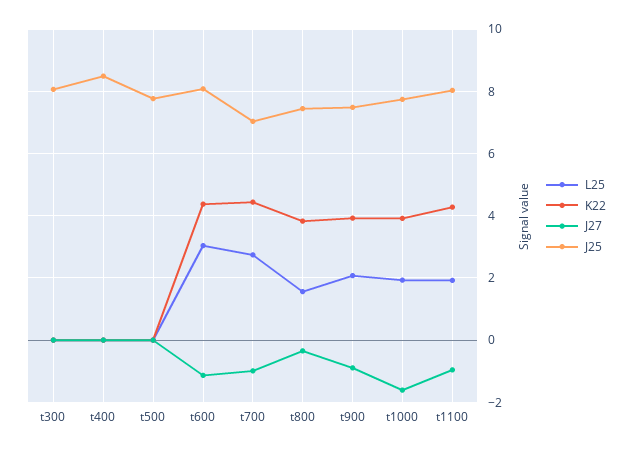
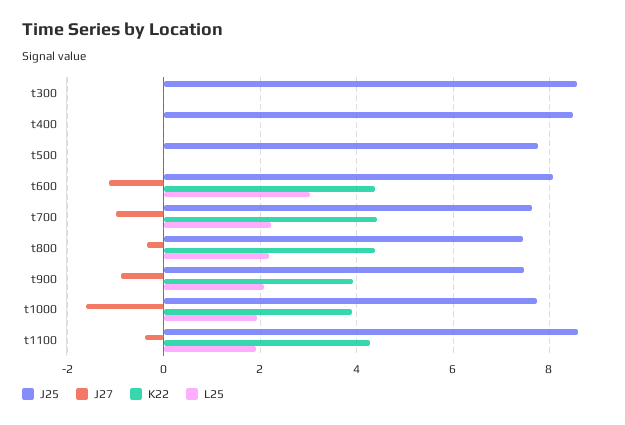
  {
    "L25": {
      "t300": 0,
      "t400": 0,
      "t500": 0,
      "t600": 3,
-     "t700": 2.8,
+     "t700": 2.2,
-     "t800": 1.6,
+     "t800": 2.2,
      "t900": 2,
      "t1000": 2,
      "t1100": 2
    },
    "K22": {
      "t300": 0,
      "t400": 0,
      "t500": 0,
      "t600": 4.4,
      "t700": 4.4,
-     "t800": 3.8,
+     "t800": 4.4,
      "t900": 4,
      "t1000": 4,
      "t1100": 4.2
    },
    "J27": {
      "t300": 0,
      "t400": 0,
      "t500": 0,
      "t600": -1.2,
      "t700": -1,
      "t800": -0.4,
      "t900": -0.8,
      "t1000": -1.6,
-     "t1100": -1
+     "t1100": -0.4
    },
    "J25": {
-     "t300": 8,
+     "t300": 8.6,
      "t400": 8.4,
      "t500": 7.8,
      "t600": 8,
-     "t700": 7,
+     "t700": 7.6,
      "t800": 7.4,
      "t900": 7.4,
      "t1000": 7.8,
-     "t1100": 8
+     "t1100": 8.6
    }
  }

